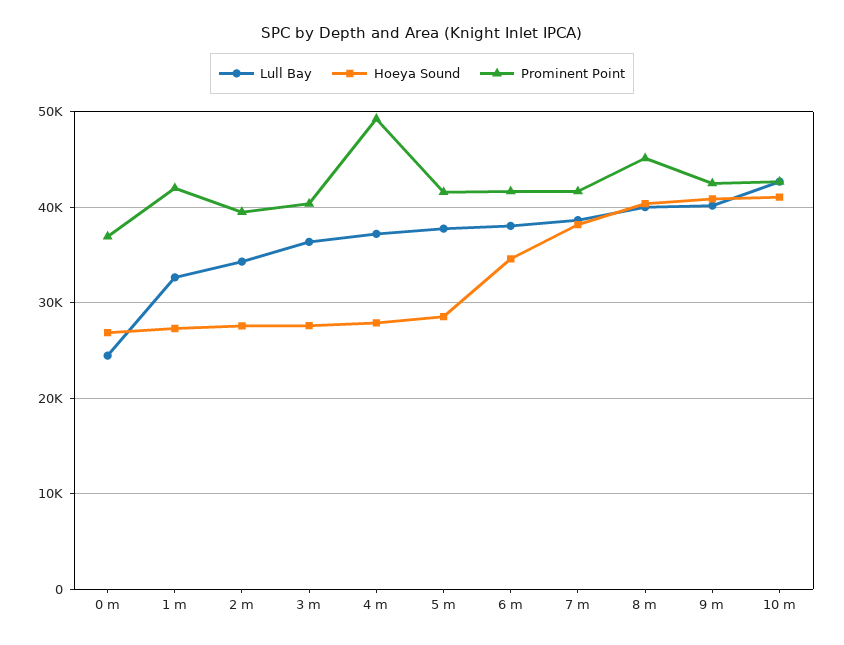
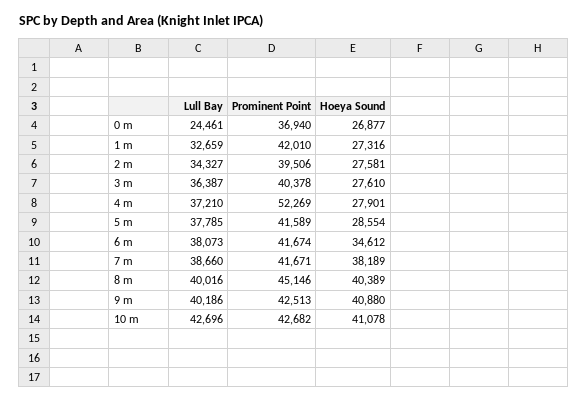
  {
    "Lull Bay": {
      "0 m": 24461,
      "1 m": 32659,
      "2 m": 34327,
      "3 m": 36387,
      "4 m": 37210,
      "5 m": 37785,
      "6 m": 38073,
      "7 m": 38660,
      "8 m": 40016,
      "9 m": 40186,
      "10 m": 42696
    },
    "Hoeya Sound": {
      "0 m": 26877,
      "1 m": 27316,
      "2 m": 27581,
      "3 m": 27610,
      "4 m": 27901,
      "5 m": 28554,
      "6 m": 34612,
      "7 m": 38189,
      "8 m": 40389,
      "9 m": 40880,
      "10 m": 41078
    },
    "Prominent Point": {
      "0 m": 36940,
      "1 m": 42010,
      "2 m": 39506,
      "3 m": 40378,
-     "4 m": 49000,
+     "4 m": 52269,
      "5 m": 41589,
      "6 m": 41674,
      "7 m": 41671,
      "8 m": 45146,
      "9 m": 42513,
      "10 m": 42682
    }
  }

